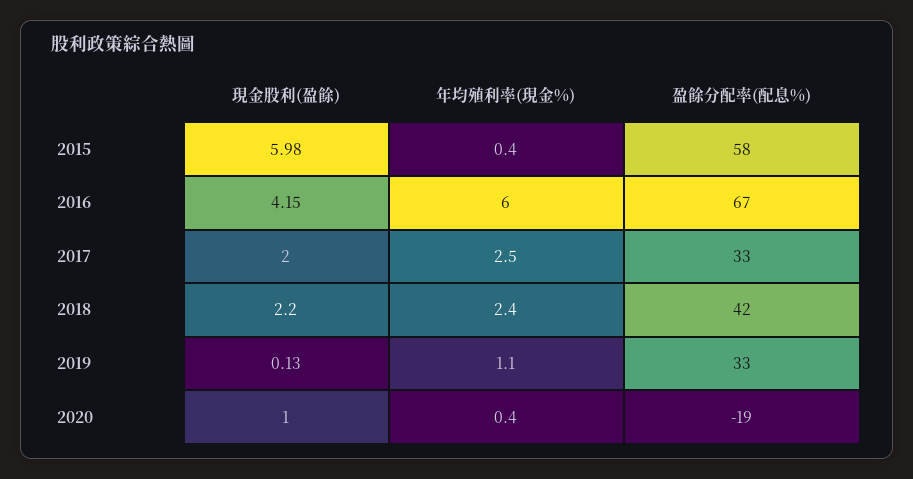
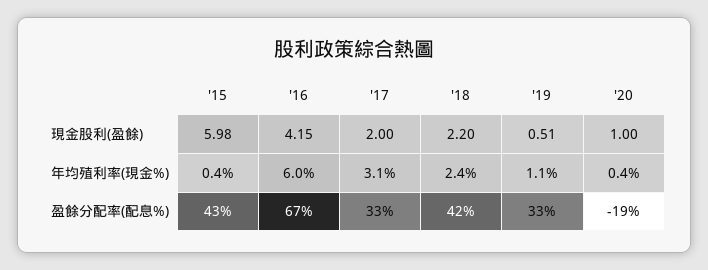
  {
    "現金股利(盈餘)": {
      "2015": 5.98,
      "2016": 4.15,
      "2017": 2,
      "2018": 2.2,
-     "2019": 0.13,
+     "2019": 0.51,
      "2020": 1
    },
    "年均殖利率(現金%)": {
      "2015": 0.4,
      "2016": 6,
-     "2017": 2.5,
+     "2017": 3.1,
      "2018": 2.4,
      "2019": 1.1,
      "2020": 0.4
    },
    "盈餘分配率(配息%)": {
-     "2015": 58,
+     "2015": 43,
      "2016": 67,
      "2017": 33,
      "2018": 42,
      "2019": 33,
      "2020": -19
    }
  }

